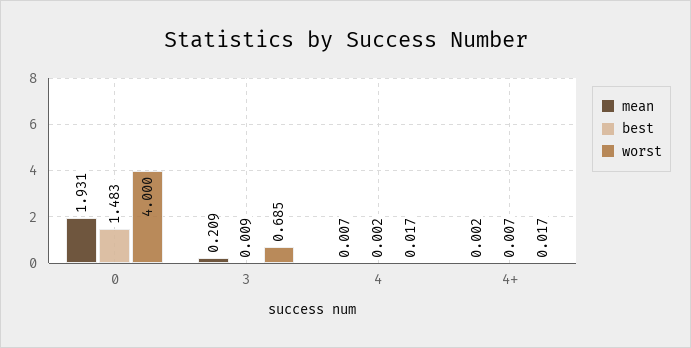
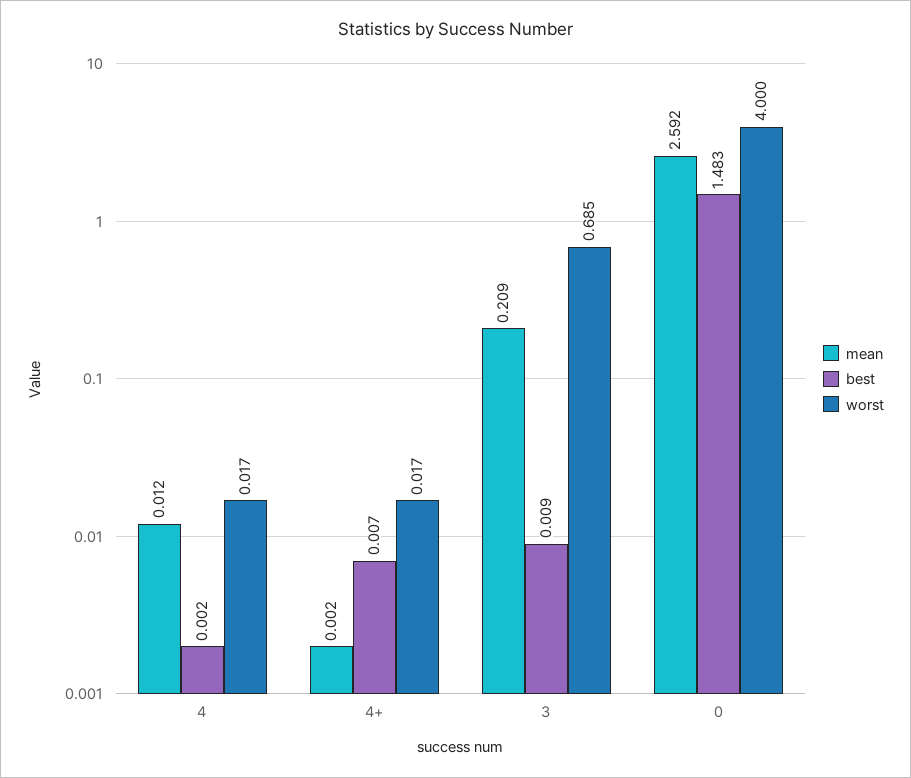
  {
    "mean": {
-     "0": 1.931,
+     "0": 2.592,
      "3": 0.209,
-     "4": 0.007,
+     "4": 0.012,
      "4+": 0.002
    },
    "best": {
      "0": 1.483,
      "3": 0.009,
      "4": 0.002,
      "4+": 0.007
    },
    "worst": {
      "0": 4,
      "3": 0.685,
      "4": 0.017,
      "4+": 0.017
    }
  }

